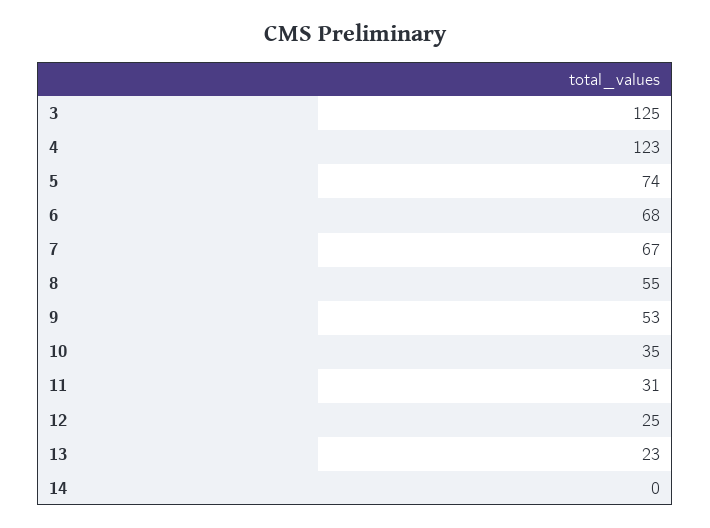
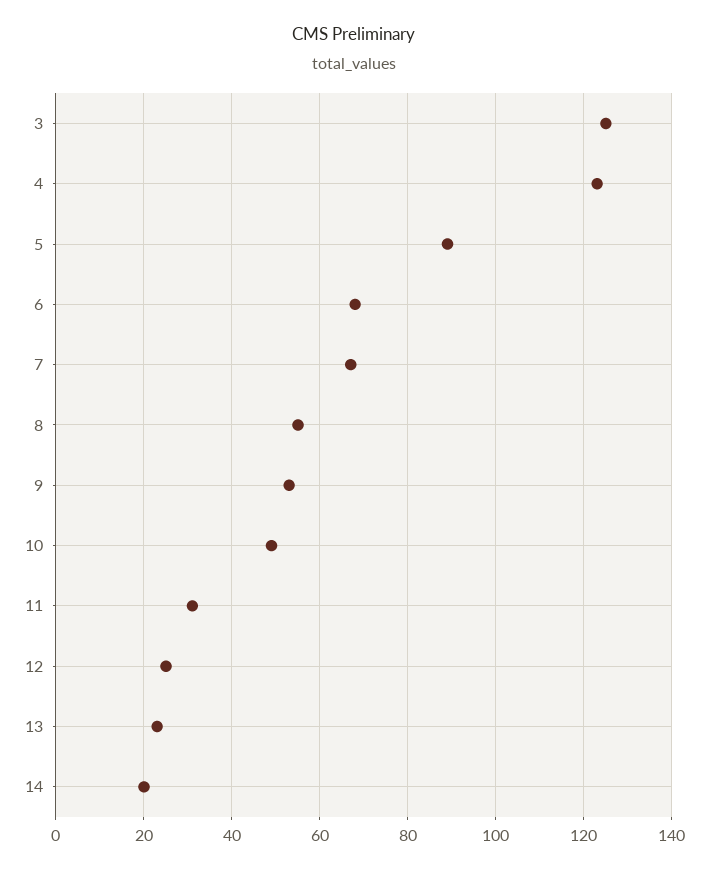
  {
    "3": 125,
    "4": 123,
-   "5": 74,
+   "5": 90,
    "6": 68,
    "7": 67,
    "8": 55,
    "9": 53,
-   "10": 35,
+   "10": 50,
    "11": 31,
    "12": 25,
    "13": 23,
-   "14": 0
+   "14": 20
  }

